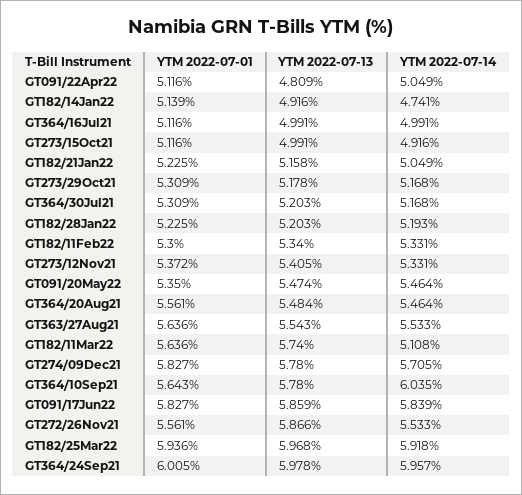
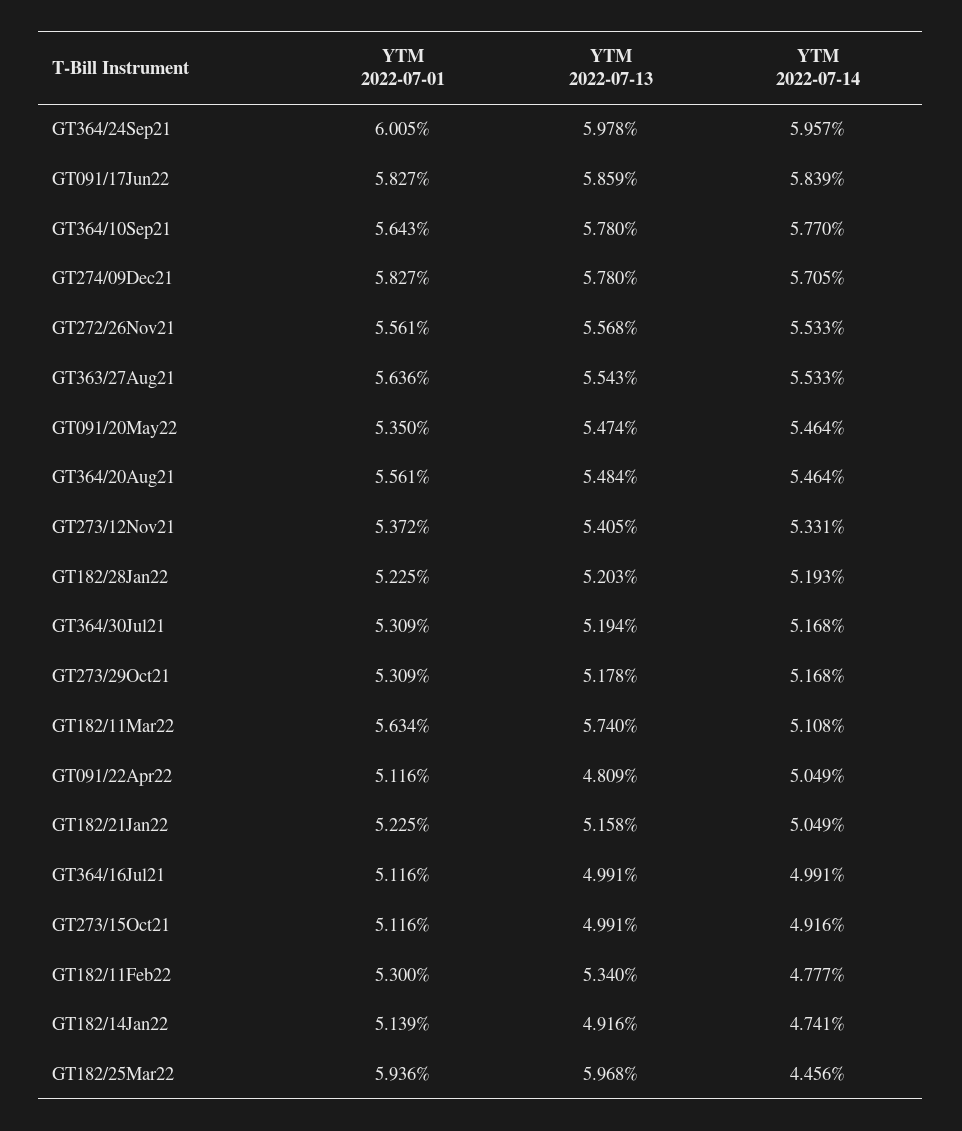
  {
    "YTM 2022-07-01": {
      "GT091/22Apr22": 5.116,
      "GT182/14Jan22": 5.139,
      "GT364/16Jul21": 5.116,
      "GT273/15Oct21": 5.116,
      "GT182/21Jan22": 5.225,
      "GT273/29Oct21": 5.309,
      "GT364/30Jul21": 5.309,
      "GT182/28Jan22": 5.225,
      "GT182/11Feb22": 5.3,
      "GT273/12Nov21": 5.372,
      "GT091/20May22": 5.35,
      "GT364/20Aug21": 5.561,
      "GT363/27Aug21": 5.636,
-     "GT182/11Mar22": 5.636,
+     "GT182/11Mar22": 5.634,
      "GT274/09Dec21": 5.827,
      "GT364/10Sep21": 5.643,
      "GT091/17Jun22": 5.827,
      "GT272/26Nov21": 5.561,
      "GT182/25Mar22": 5.936,
      "GT364/24Sep21": 6.005
    },
    "YTM 2022-07-13": {
      "GT091/22Apr22": 4.809,
      "GT182/14Jan22": 4.916,
      "GT364/16Jul21": 4.991,
      "GT273/15Oct21": 4.991,
      "GT182/21Jan22": 5.158,
      "GT273/29Oct21": 5.178,
-     "GT364/30Jul21": 5.203,
+     "GT364/30Jul21": 5.194,
      "GT182/28Jan22": 5.203,
      "GT182/11Feb22": 5.34,
      "GT273/12Nov21": 5.405,
      "GT091/20May22": 5.474,
      "GT364/20Aug21": 5.484,
      "GT363/27Aug21": 5.543,
      "GT182/11Mar22": 5.74,
      "GT274/09Dec21": 5.78,
      "GT364/10Sep21": 5.78,
      "GT091/17Jun22": 5.859,
-     "GT272/26Nov21": 5.866,
+     "GT272/26Nov21": 5.568,
      "GT182/25Mar22": 5.968,
      "GT364/24Sep21": 5.978
    },
    "YTM 2022-07-14": {
      "GT091/22Apr22": 5.049,
      "GT182/14Jan22": 4.741,
      "GT364/16Jul21": 4.991,
      "GT273/15Oct21": 4.916,
      "GT182/21Jan22": 5.049,
      "GT273/29Oct21": 5.168,
      "GT364/30Jul21": 5.168,
      "GT182/28Jan22": 5.193,
-     "GT182/11Feb22": 5.331,
+     "GT182/11Feb22": 4.777,
      "GT273/12Nov21": 5.331,
      "GT091/20May22": 5.464,
      "GT364/20Aug21": 5.464,
      "GT363/27Aug21": 5.533,
      "GT182/11Mar22": 5.108,
      "GT274/09Dec21": 5.705,
-     "GT364/10Sep21": 6.035,
+     "GT364/10Sep21": 5.77,
      "GT091/17Jun22": 5.839,
      "GT272/26Nov21": 5.533,
-     "GT182/25Mar22": 5.918,
+     "GT182/25Mar22": 4.456,
      "GT364/24Sep21": 5.957
    }
  }

